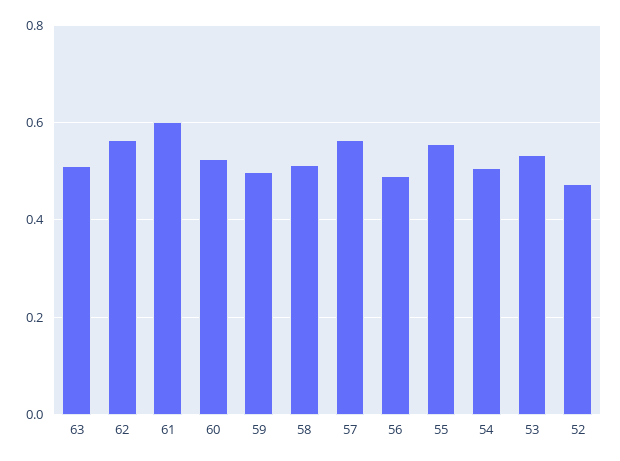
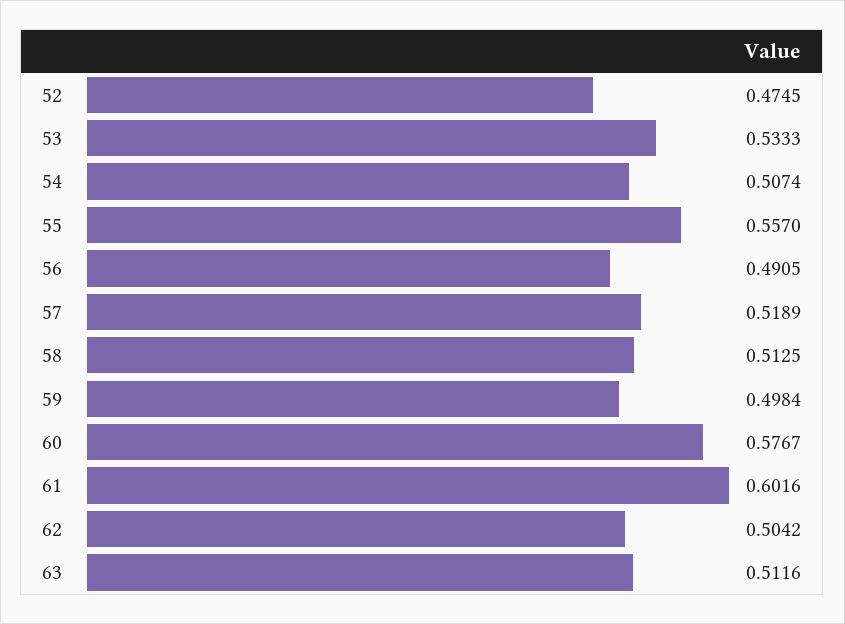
  {
    "63": 0.5116,
-   "62": 0.56,
+   "62": 0.5042,
    "61": 0.6016,
-   "60": 0.52,
+   "60": 0.5767,
    "59": 0.4984,
    "58": 0.5125,
-   "57": 0.56,
+   "57": 0.5189,
    "56": 0.4905,
    "55": 0.557,
    "54": 0.5074,
    "53": 0.5333,
    "52": 0.4745
  }

